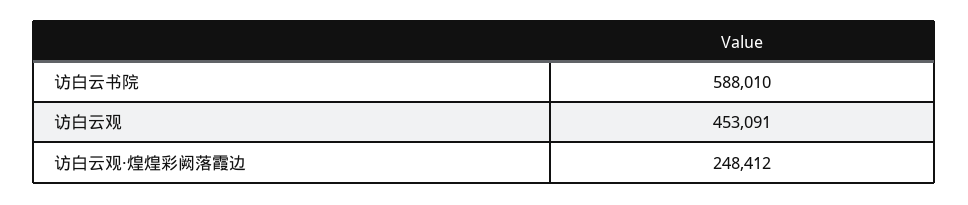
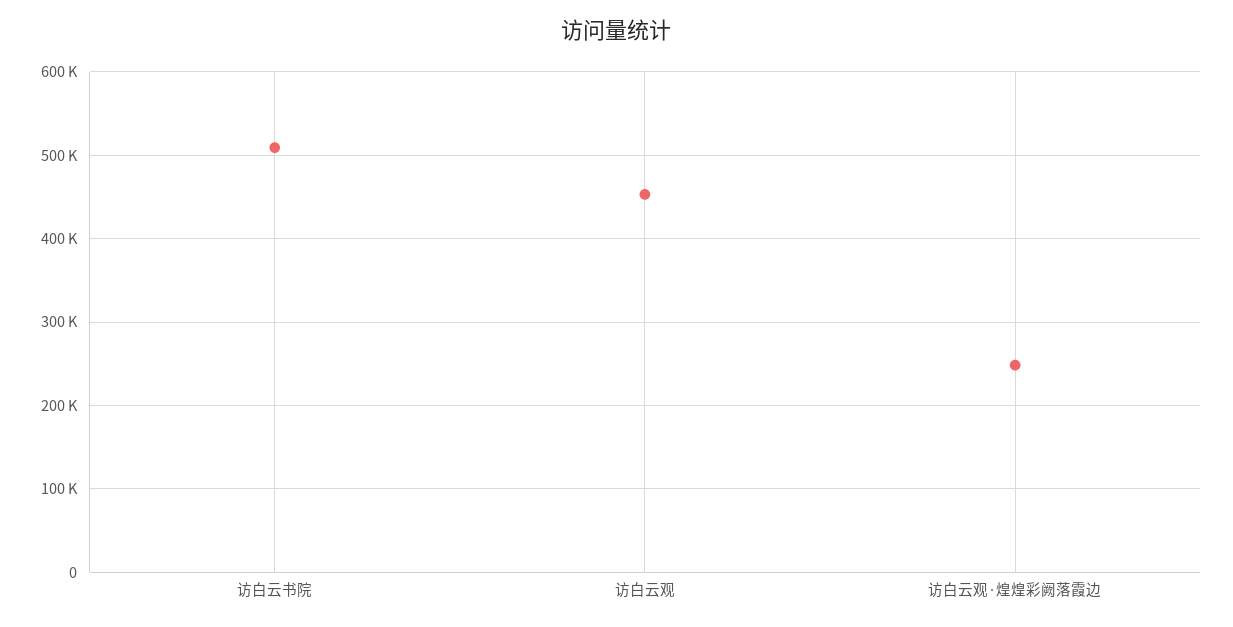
  {
-   "访白云书院": 588010,
+   "访白云书院": 510000,
    "访白云观": 453091,
    "访白云观·煌煌彩阙落霞边": 248412
  }

